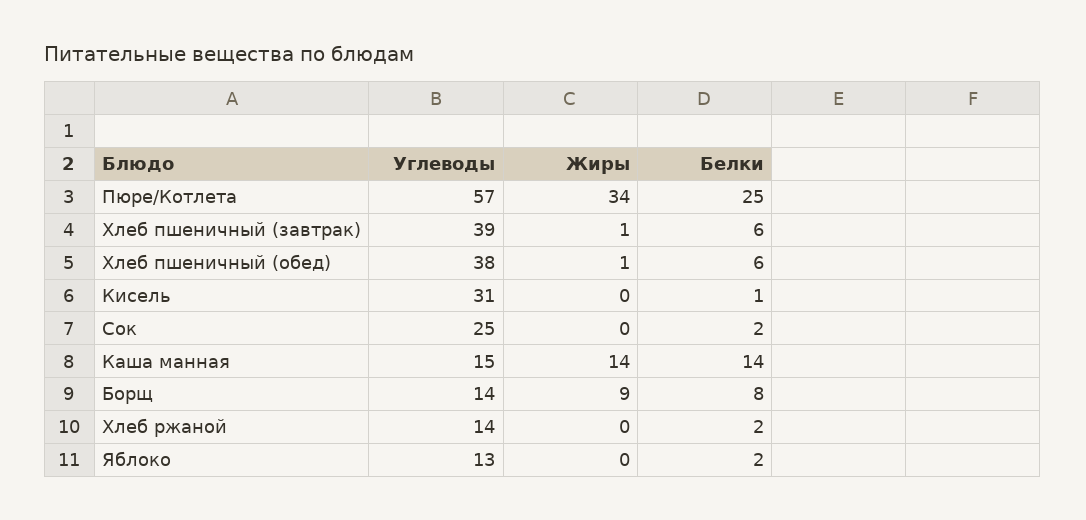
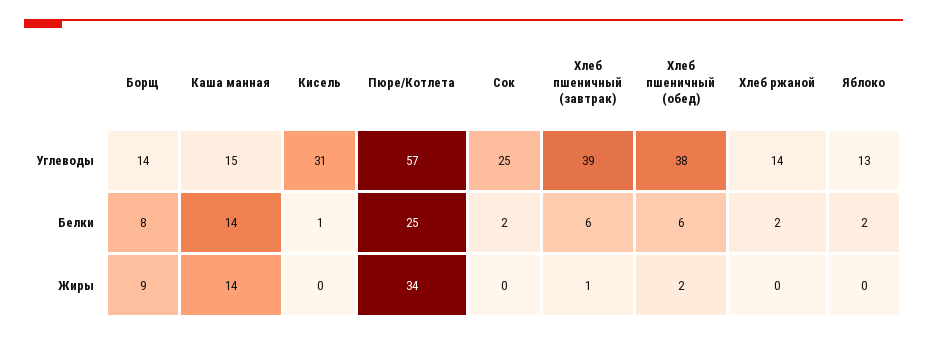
  {
    "Углеводы": {
      "Пюре/Котлета": 57,
      "Хлеб пшеничный (завтрак)": 39,
      "Хлеб пшеничный (обед)": 38,
      "Кисель": 31,
      "Сок": 25,
      "Каша манная": 15,
      "Борщ": 14,
      "Хлеб ржаной": 14,
      "Яблоко": 13
    },
    "Жиры": {
      "Пюре/Котлета": 34,
      "Хлеб пшеничный (завтрак)": 1,
-     "Хлеб пшеничный (обед)": 1,
+     "Хлеб пшеничный (обед)": 2,
      "Кисель": 0,
      "Сок": 0,
      "Каша манная": 14,
      "Борщ": 9,
      "Хлеб ржаной": 0,
      "Яблоко": 0
    },
    "Белки": {
      "Пюре/Котлета": 25,
      "Хлеб пшеничный (завтрак)": 6,
      "Хлеб пшеничный (обед)": 6,
      "Кисель": 1,
      "Сок": 2,
      "Каша манная": 14,
      "Борщ": 8,
      "Хлеб ржаной": 2,
      "Яблоко": 2
    }
  }

